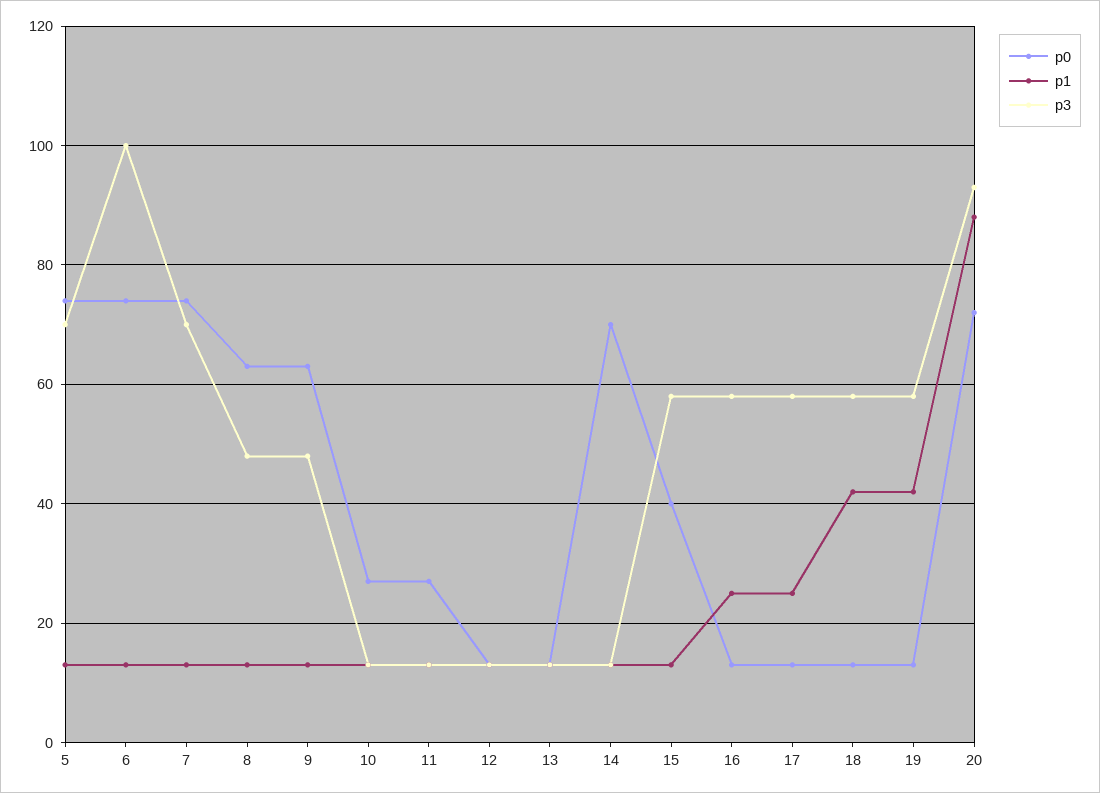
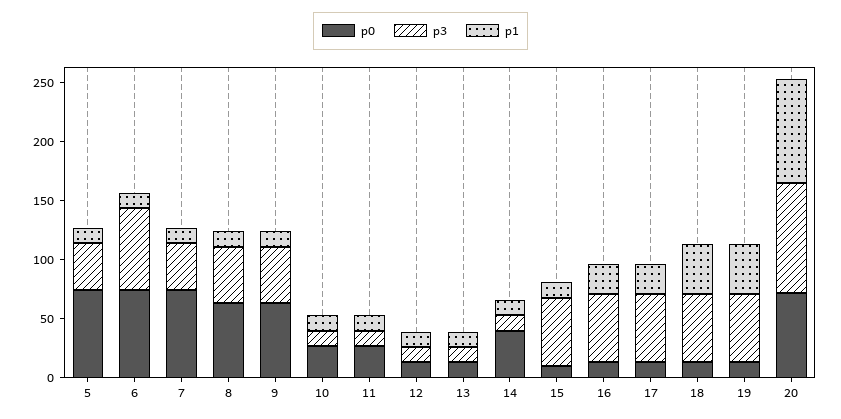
  {
    "p0": {
      "5": 75,
      "6": 75,
      "7": 75,
      "8": 65,
      "9": 65,
      "10": 25,
      "11": 25,
      "12": 15,
      "13": 15,
-     "14": 70,
+     "14": 40,
-     "15": 40,
+     "15": 10,
      "16": 15,
      "17": 15,
      "18": 15,
      "19": 15,
      "20": 70
    },
    "p1": {
      "5": 15,
      "6": 15,
      "7": 15,
      "8": 15,
      "9": 15,
      "10": 15,
      "11": 15,
      "12": 15,
      "13": 15,
      "14": 15,
      "15": 15,
      "16": 25,
      "17": 25,
      "18": 40,
      "19": 40,
      "20": 90
    },
    "p3": {
-     "5": 70,
+     "5": 40,
-     "6": 100,
+     "6": 70,
-     "7": 70,
+     "7": 40,
      "8": 50,
      "9": 50,
      "10": 15,
      "11": 15,
      "12": 15,
      "13": 15,
      "14": 15,
      "15": 60,
      "16": 60,
      "17": 60,
      "18": 60,
      "19": 60,
      "20": 95
    }
  }

